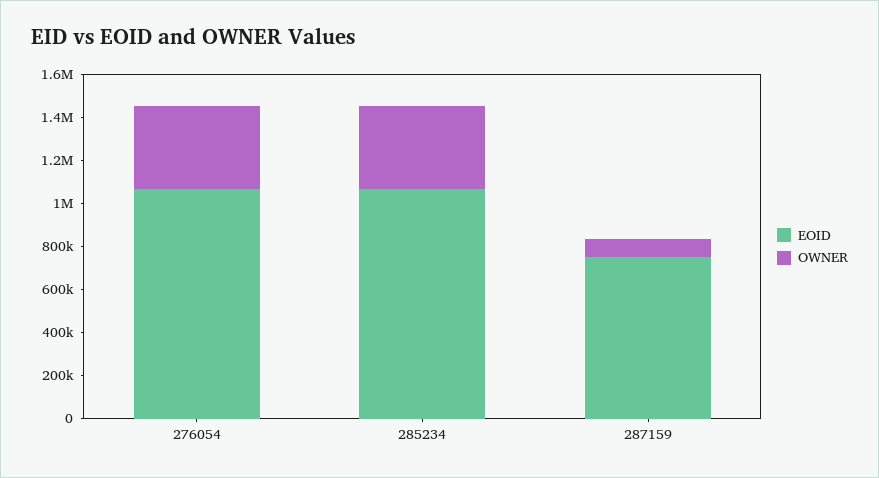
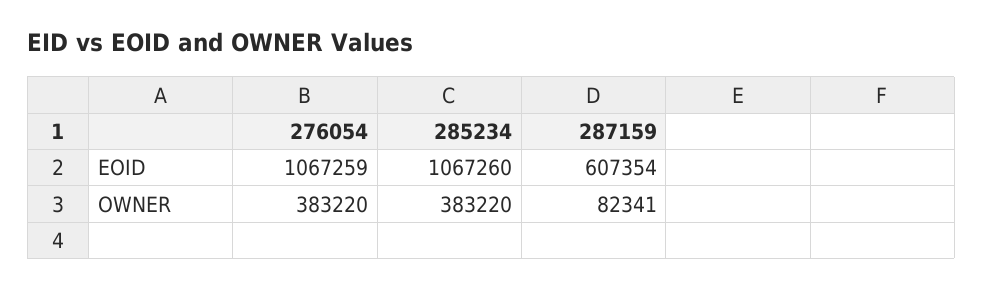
  {
    "EOID": {
      "276054": 1067259,
      "285234": 1067260,
-     "287159": 750000
+     "287159": 607354
    },
    "OWNER": {
      "276054": 383220,
      "285234": 383220,
      "287159": 82341
    }
  }

